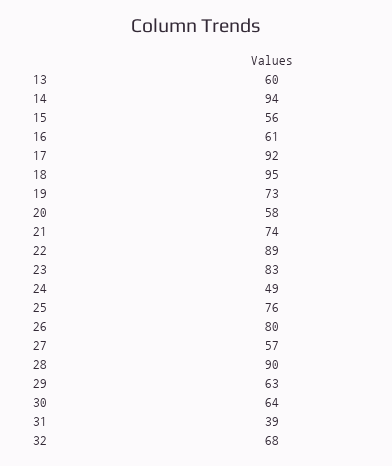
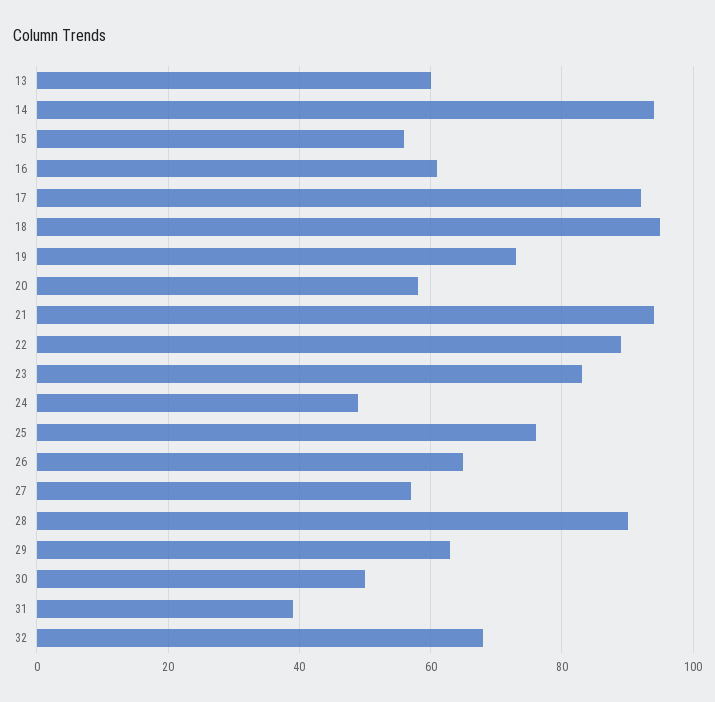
  {
    "13": 60,
    "14": 94,
    "15": 56,
    "16": 61,
    "17": 92,
    "18": 95,
    "19": 73,
    "20": 58,
-   "21": 74,
+   "21": 95,
    "22": 89,
    "23": 83,
    "24": 49,
    "25": 76,
-   "26": 80,
+   "26": 65,
    "27": 57,
    "28": 90,
    "29": 63,
-   "30": 64,
+   "30": 50,
    "31": 39,
    "32": 68
  }

